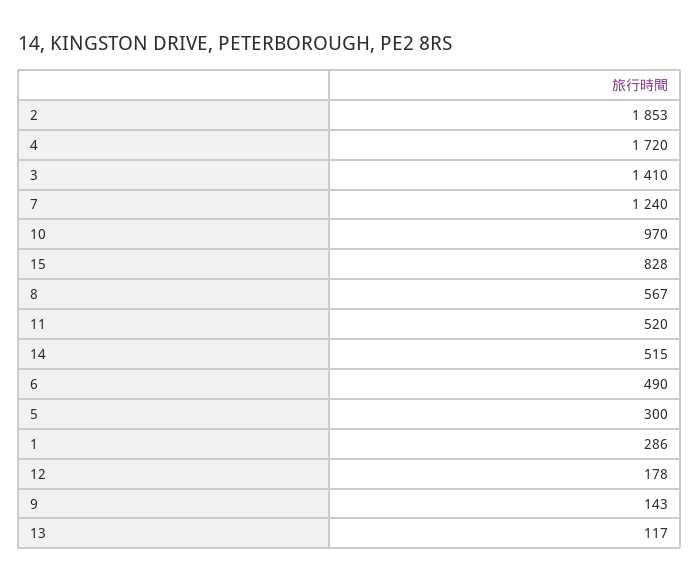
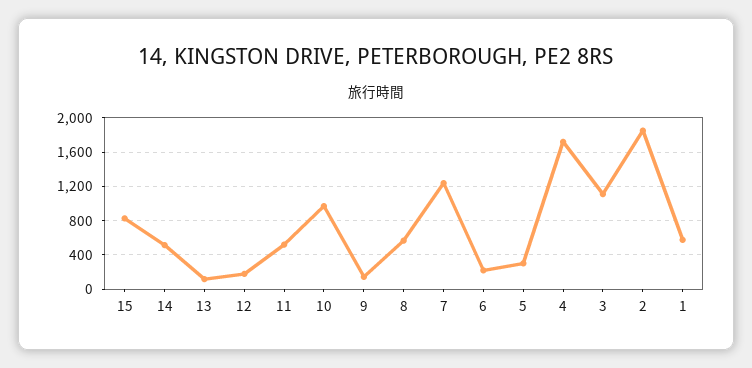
  {
    "2": 1853,
    "4": 1720,
-   "3": 1410,
+   "3": 1100,
    "7": 1240,
    "10": 970,
    "15": 828,
    "8": 567,
    "11": 520,
    "14": 515,
-   "6": 490,
+   "6": 200,
    "5": 300,
-   "1": 286,
+   "1": 600,
    "12": 178,
    "9": 143,
    "13": 117
  }

